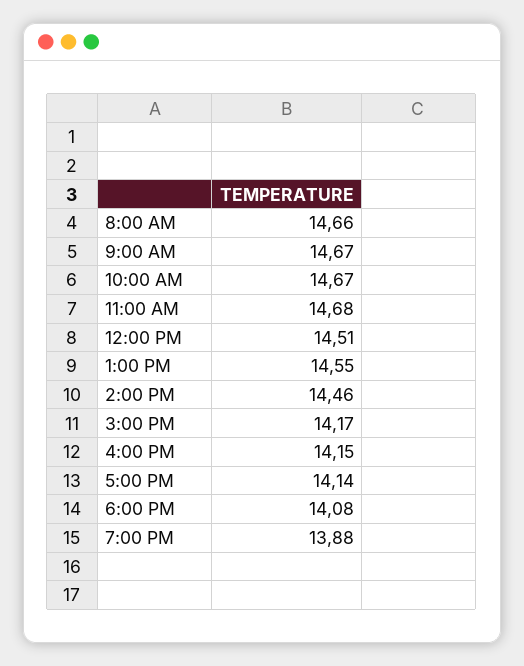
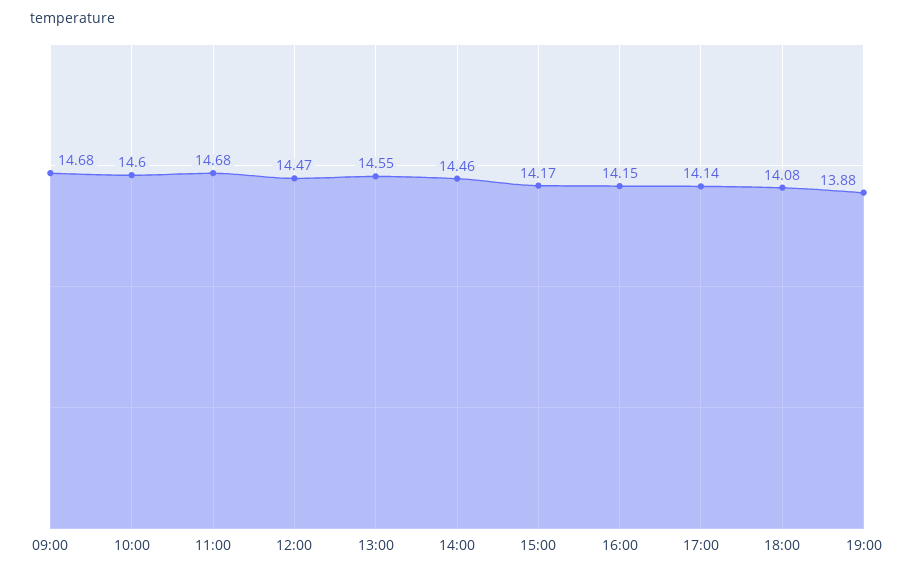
  {
-   "8:00 AM": 14.66,
-   "9:00 AM": 14.67,
+   "9:00 AM": 14.68,
-   "10:00 AM": 14.67,
+   "10:00 AM": 14.6,
    "11:00 AM": 14.68,
-   "12:00 PM": 14.51,
+   "12:00 PM": 14.47,
    "1:00 PM": 14.55,
    "2:00 PM": 14.46,
    "3:00 PM": 14.17,
    "4:00 PM": 14.15,
    "5:00 PM": 14.14,
    "6:00 PM": 14.08,
    "7:00 PM": 13.88
  }

